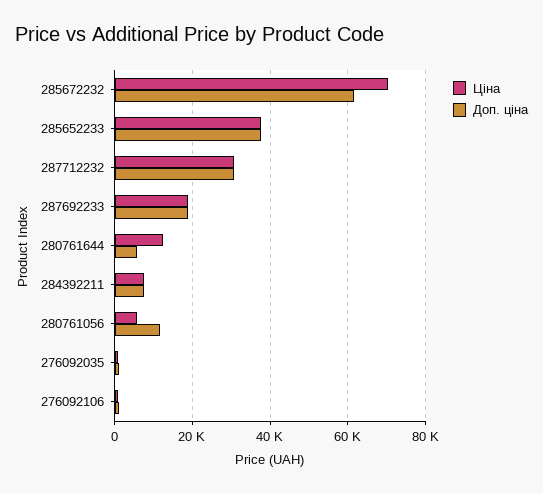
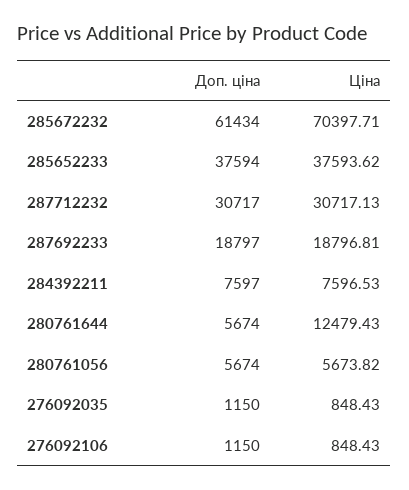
  {
    "Ціна": {
      "285672232": 70397.71,
      "285652233": 37593.62,
      "287712232": 30717.13,
      "287692233": 18796.81,
      "280761644": 12479.43,
      "284392211": 7596.53,
      "280761056": 5673.82,
      "276092035": 848.43,
      "276092106": 848.43
    },
    "Доп. ціна": {
      "285672232": 61434,
      "285652233": 37594,
      "287712232": 30717,
      "287692233": 18797,
      "280761644": 5674,
      "284392211": 7597,
-     "280761056": 12000,
+     "280761056": 5674,
      "276092035": 1150,
      "276092106": 1150
    }
  }

